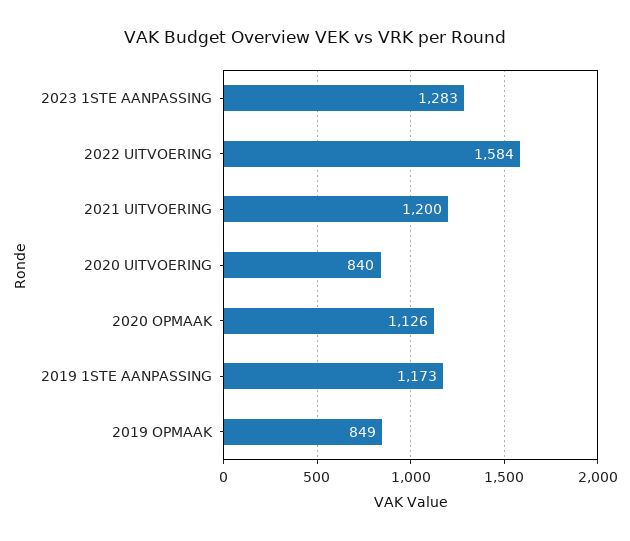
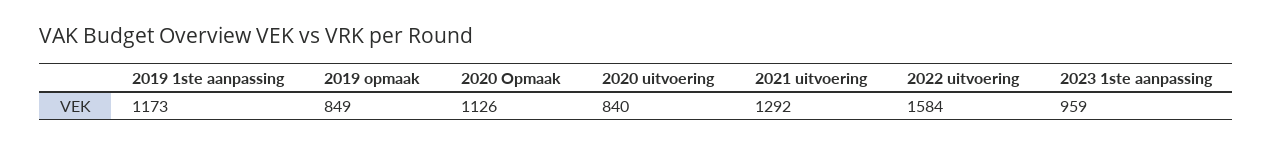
  {
-   "2023 1STE AANPASSING": 1283,
+   "2023 1STE AANPASSING": 959,
    "2022 UITVOERING": 1584,
-   "2021 UITVOERING": 1200,
+   "2021 UITVOERING": 1292,
    "2020 UITVOERING": 840,
    "2020 OPMAAK": 1126,
    "2019 1STE AANPASSING": 1173,
    "2019 OPMAAK": 849
  }

